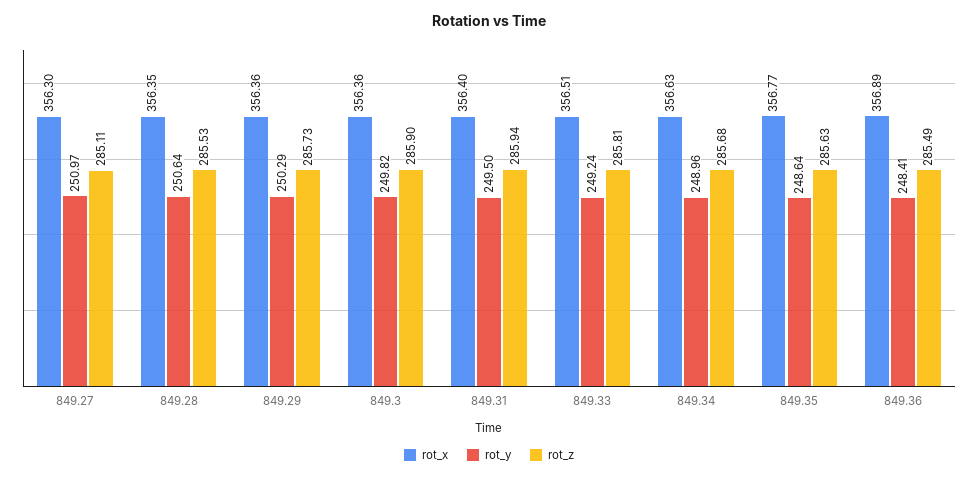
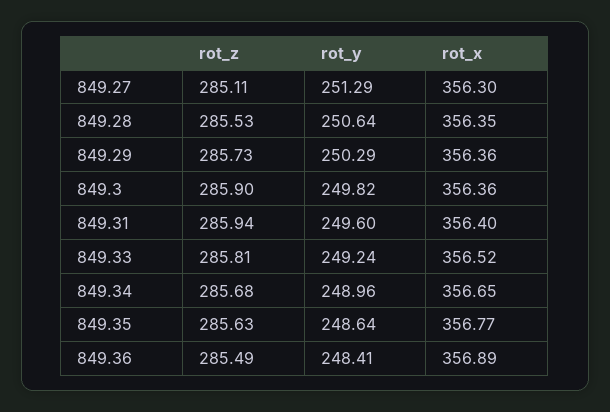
  {
    "rot_x": {
      "849.27": 356.3,
      "849.28": 356.35,
      "849.29": 356.36,
      "849.3": 356.36,
      "849.31": 356.4,
-     "849.33": 356.51,
+     "849.33": 356.52,
-     "849.34": 356.63,
+     "849.34": 356.65,
      "849.35": 356.77,
      "849.36": 356.89
    },
    "rot_y": {
-     "849.27": 250.97,
+     "849.27": 251.29,
      "849.28": 250.64,
      "849.29": 250.29,
      "849.3": 249.82,
-     "849.31": 249.5,
+     "849.31": 249.6,
      "849.33": 249.24,
      "849.34": 248.96,
      "849.35": 248.64,
      "849.36": 248.41
    },
    "rot_z": {
      "849.27": 285.11,
      "849.28": 285.53,
      "849.29": 285.73,
      "849.3": 285.9,
      "849.31": 285.94,
      "849.33": 285.81,
      "849.34": 285.68,
      "849.35": 285.63,
      "849.36": 285.49
    }
  }

